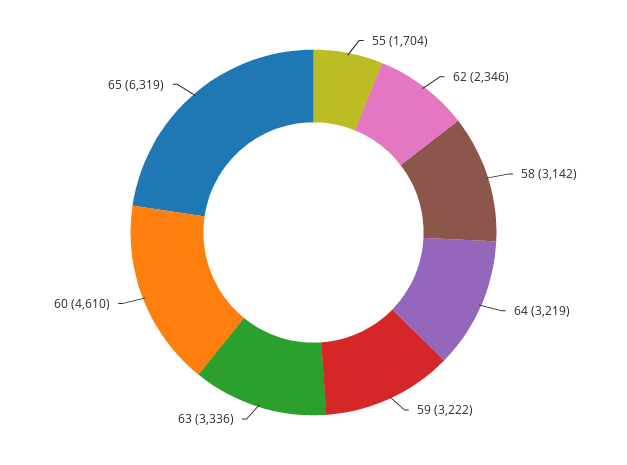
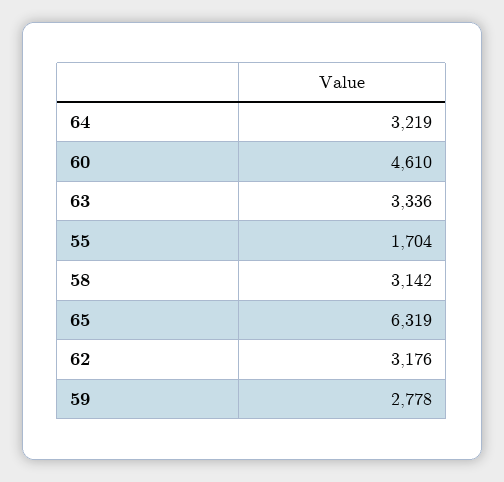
  {
    "55": 1704,
-   "62": 2346,
+   "62": 3176,
    "58": 3142,
    "64": 3219,
-   "59": 3222,
+   "59": 2778,
    "63": 3336,
    "60": 4610,
    "65": 6319
  }

